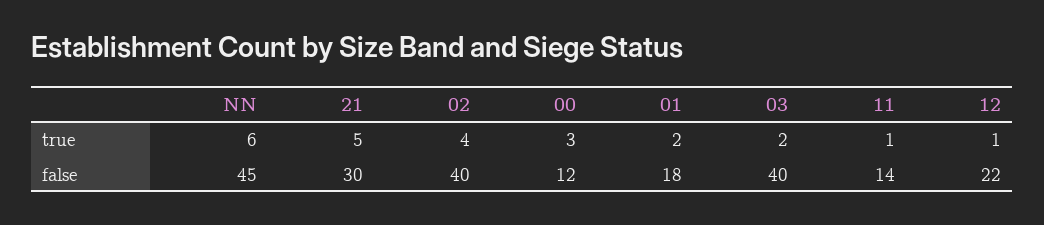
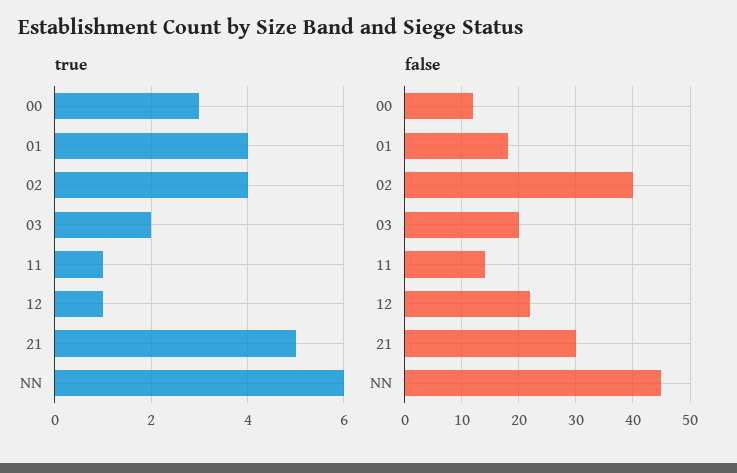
  {
    "true": {
      "NN": 6,
      "21": 5,
      "02": 4,
      "00": 3,
-     "01": 2,
+     "01": 4,
      "03": 2,
      "11": 1,
      "12": 1
    },
    "false": {
      "NN": 45,
      "21": 30,
      "02": 40,
      "00": 12,
      "01": 18,
-     "03": 40,
+     "03": 20,
      "11": 14,
      "12": 22
    }
  }

